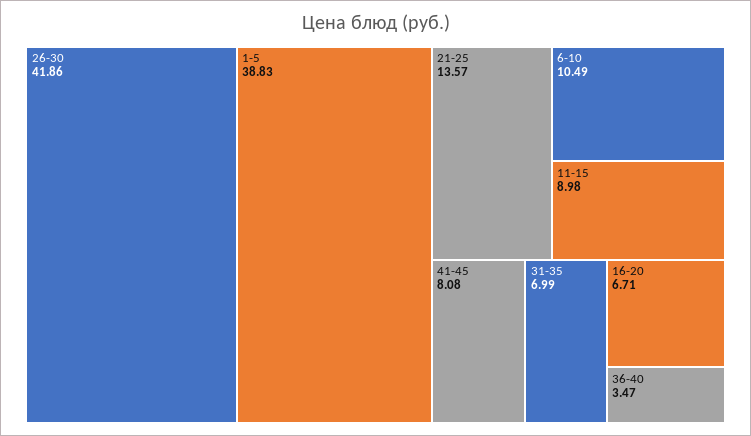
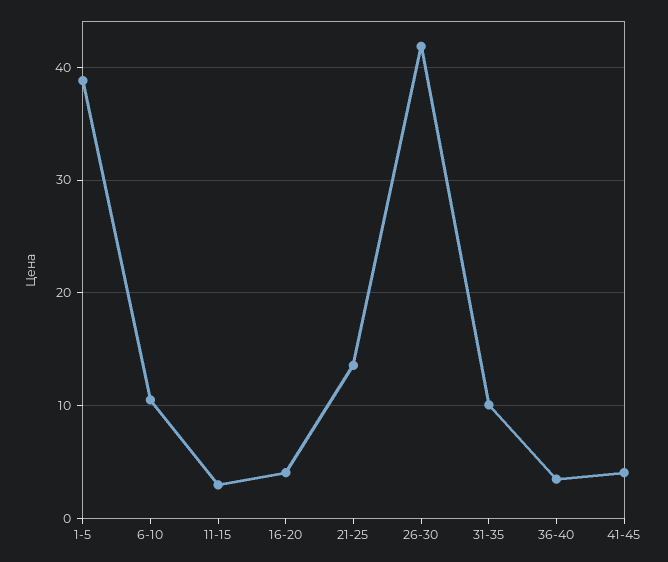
  {
    "26-30": 41.86,
    "1-5": 38.83,
    "21-25": 13.57,
    "6-10": 10.49,
-   "11-15": 8.98,
+   "11-15": 3,
-   "41-45": 8.08,
+   "41-45": 4,
-   "31-35": 6.99,
+   "31-35": 10,
-   "16-20": 6.71,
+   "16-20": 4,
    "36-40": 3.47
  }

